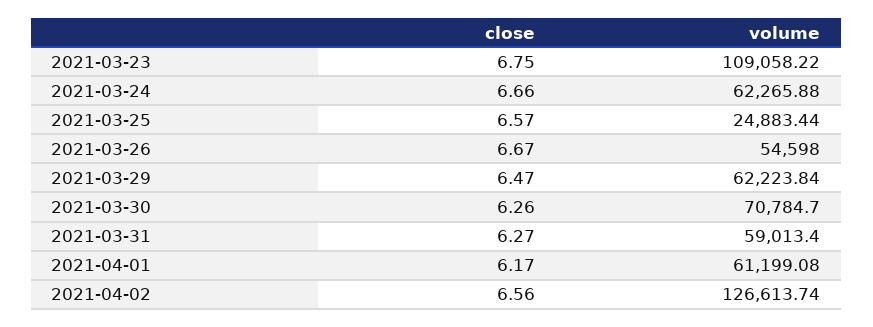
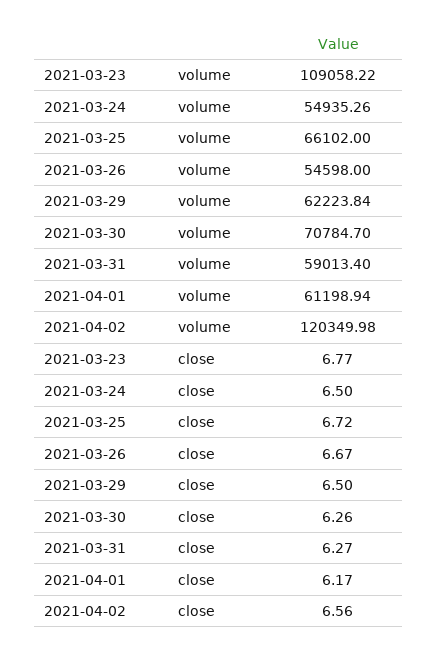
  {
    "close": {
-     "2021-03-23": 6.75,
+     "2021-03-23": 6.77,
-     "2021-03-24": 6.66,
+     "2021-03-24": 6.5,
-     "2021-03-25": 6.57,
+     "2021-03-25": 6.72,
      "2021-03-26": 6.67,
-     "2021-03-29": 6.47,
+     "2021-03-29": 6.5,
      "2021-03-30": 6.26,
      "2021-03-31": 6.27,
      "2021-04-01": 6.17,
      "2021-04-02": 6.56
    },
    "volume": {
      "2021-03-23": 109058.22,
-     "2021-03-24": 62265.88,
+     "2021-03-24": 54935.26,
-     "2021-03-25": 24883.44,
+     "2021-03-25": 66102,
      "2021-03-26": 54598,
      "2021-03-29": 62223.84,
      "2021-03-30": 70784.7,
      "2021-03-31": 59013.4,
-     "2021-04-01": 61199.08,
+     "2021-04-01": 61198.94,
-     "2021-04-02": 126613.74
+     "2021-04-02": 120349.98
    }
  }

